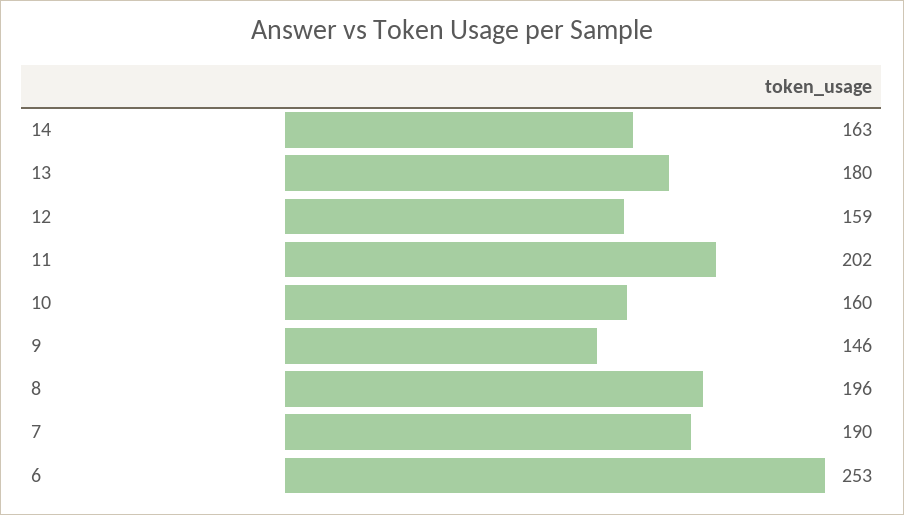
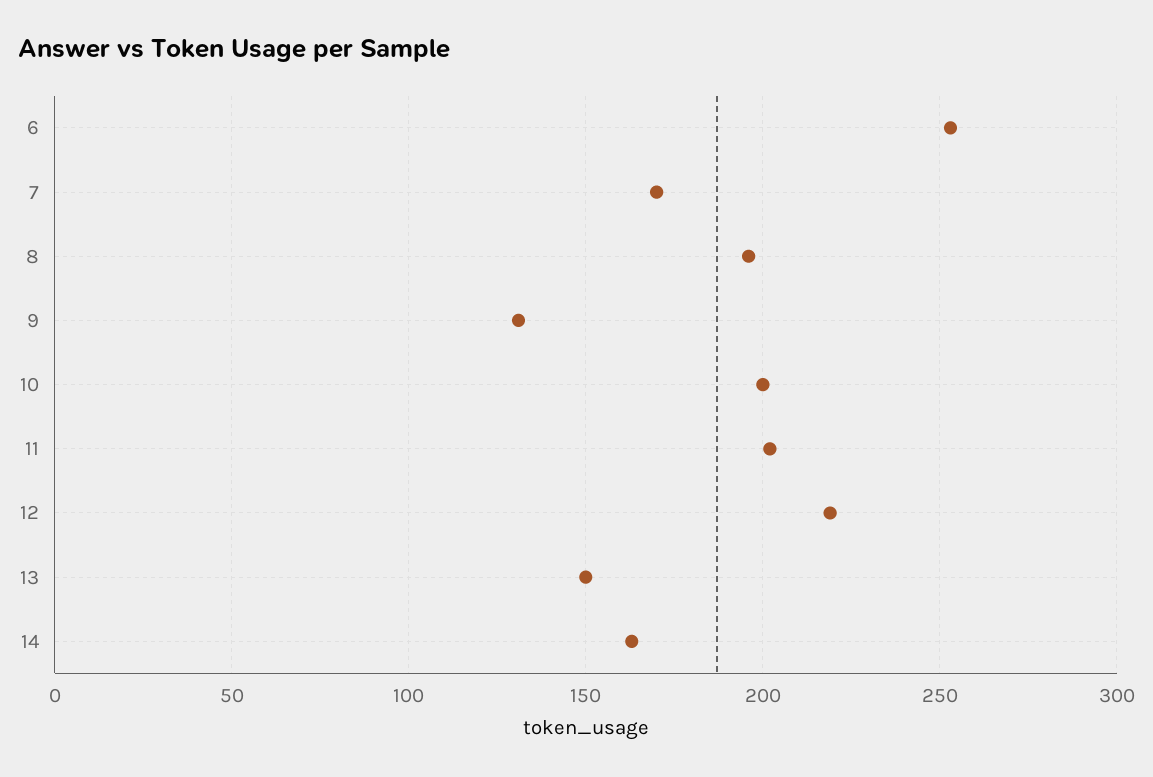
  {
    "14": 163,
-   "13": 180,
+   "13": 150,
-   "12": 159,
+   "12": 220,
    "11": 202,
-   "10": 160,
+   "10": 200,
-   "9": 146,
+   "9": 130,
    "8": 196,
-   "7": 190,
+   "7": 170,
    "6": 253
  }

